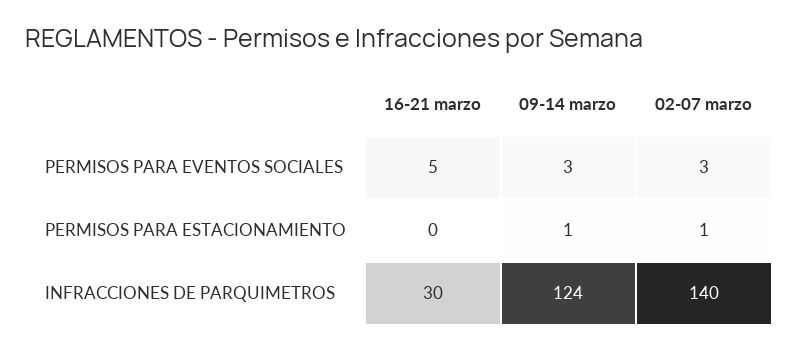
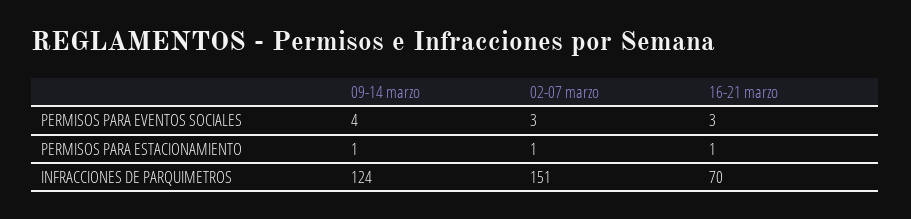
  {
    "16-21 marzo": {
-     "PERMISOS PARA EVENTOS SOCIALES": 5,
+     "PERMISOS PARA EVENTOS SOCIALES": 3,
-     "PERMISOS PARA ESTACIONAMIENTO": 0,
+     "PERMISOS PARA ESTACIONAMIENTO": 1,
-     "INFRACCIONES DE PARQUIMETROS": 30
+     "INFRACCIONES DE PARQUIMETROS": 70
    },
    "09-14 marzo": {
-     "PERMISOS PARA EVENTOS SOCIALES": 3,
+     "PERMISOS PARA EVENTOS SOCIALES": 4,
      "PERMISOS PARA ESTACIONAMIENTO": 1,
      "INFRACCIONES DE PARQUIMETROS": 124
    },
    "02-07 marzo": {
      "PERMISOS PARA EVENTOS SOCIALES": 3,
      "PERMISOS PARA ESTACIONAMIENTO": 1,
-     "INFRACCIONES DE PARQUIMETROS": 140
+     "INFRACCIONES DE PARQUIMETROS": 151
    }
  }

